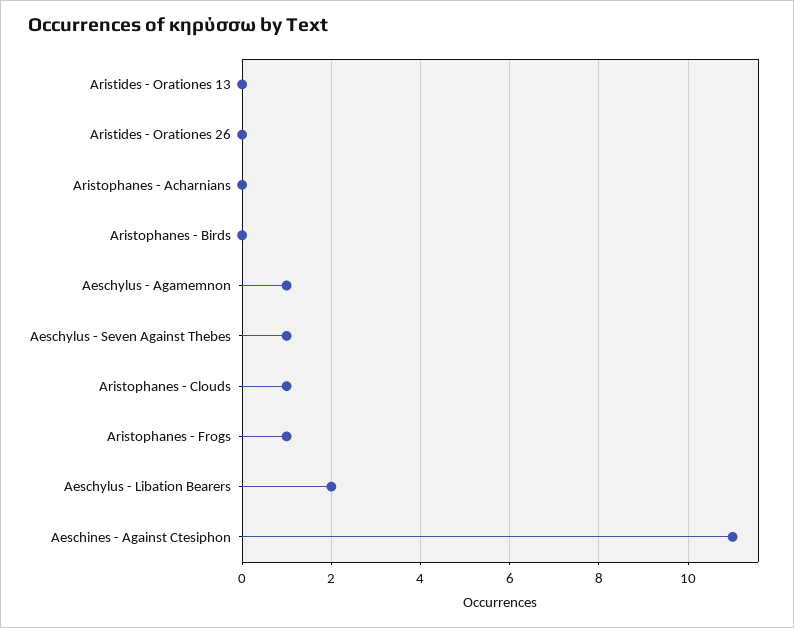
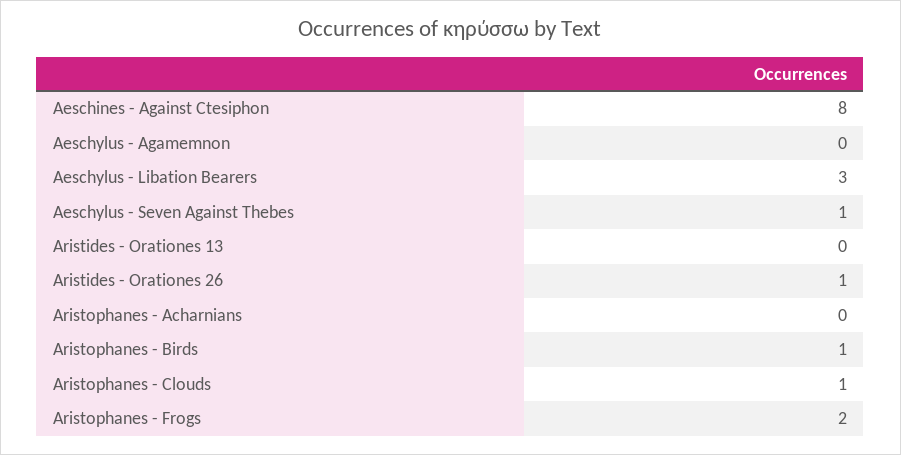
  {
    "Aristides - Orationes 13": 0,
-   "Aristides - Orationes 26": 0,
+   "Aristides - Orationes 26": 1,
    "Aristophanes - Acharnians": 0,
-   "Aristophanes - Birds": 0,
+   "Aristophanes - Birds": 1,
-   "Aeschylus - Agamemnon": 1,
+   "Aeschylus - Agamemnon": 0,
    "Aeschylus - Seven Against Thebes": 1,
    "Aristophanes - Clouds": 1,
-   "Aristophanes - Frogs": 1,
+   "Aristophanes - Frogs": 2,
-   "Aeschylus - Libation Bearers": 2,
+   "Aeschylus - Libation Bearers": 3,
-   "Aeschines - Against Ctesiphon": 11
+   "Aeschines - Against Ctesiphon": 8
  }

